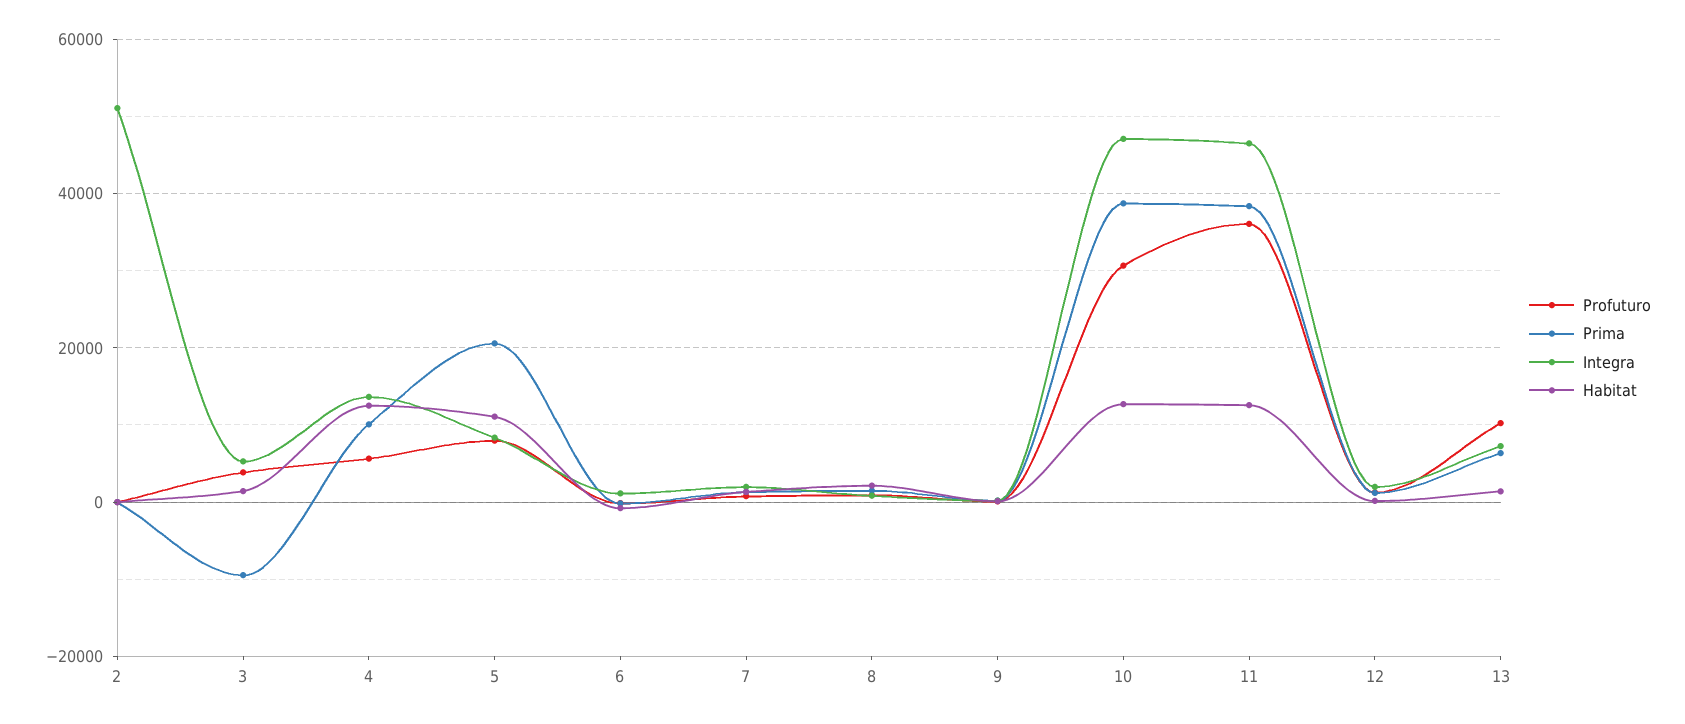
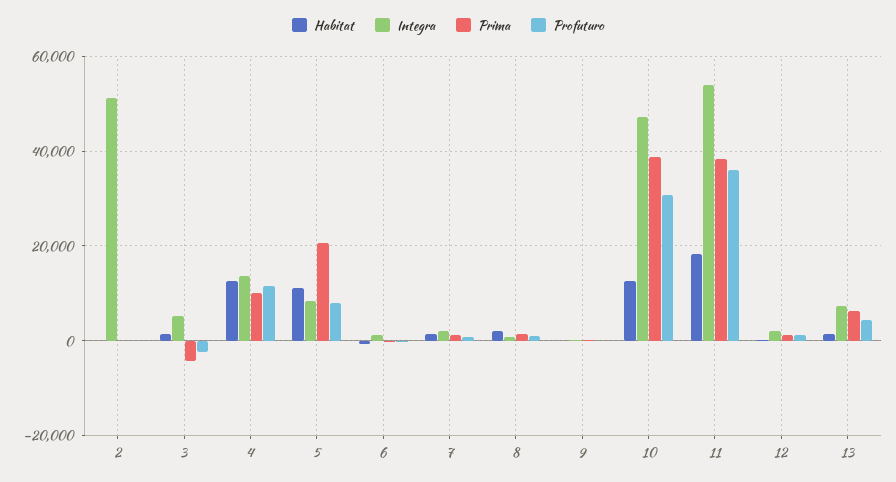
  {
    "Profuturo": {
      "2": 0,
-     "3": 4000,
+     "3": -2000,
-     "4": 6000,
+     "4": 12000,
      "5": 8000,
      "6": 0,
      "7": 0,
      "8": 0,
      "9": 0,
      "10": 30000,
      "11": 36000,
      "12": 2000,
-     "13": 10000
+     "13": 4000
    },
    "Prima": {
      "2": 0,
-     "3": -10000,
+     "3": -4000,
      "4": 10000,
      "5": 20000,
      "6": 0,
      "7": 2000,
      "8": 2000,
      "9": 0,
      "10": 38000,
      "11": 38000,
      "12": 2000,
      "13": 6000
    },
    "Integra": {
      "2": 52000,
      "3": 6000,
      "4": 14000,
      "5": 8000,
      "6": 2000,
      "7": 2000,
      "8": 0,
      "9": 0,
      "10": 48000,
-     "11": 46000,
+     "11": 54000,
      "12": 2000,
      "13": 8000
    },
    "Habitat": {
      "2": 0,
      "3": 2000,
      "4": 12000,
      "5": 12000,
      "6": 0,
      "7": 2000,
      "8": 2000,
      "9": 0,
      "10": 12000,
-     "11": 12000,
+     "11": 18000,
      "12": 0,
      "13": 2000
    }
  }

